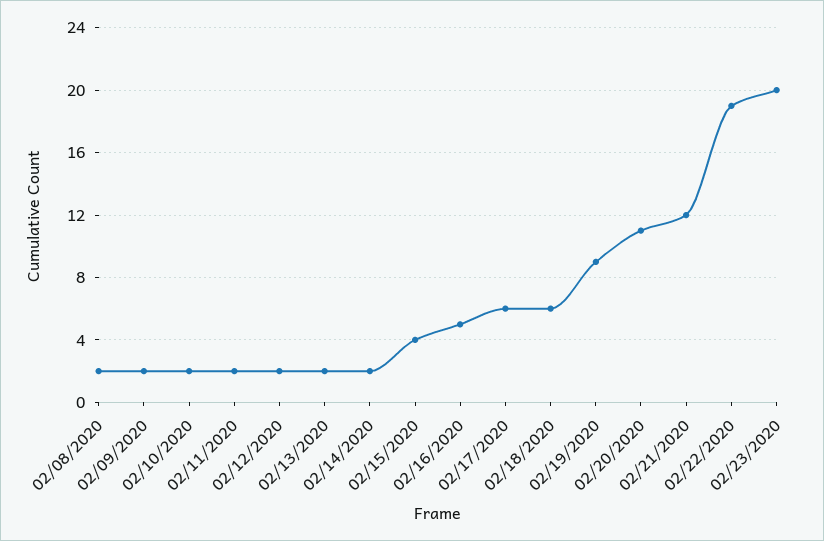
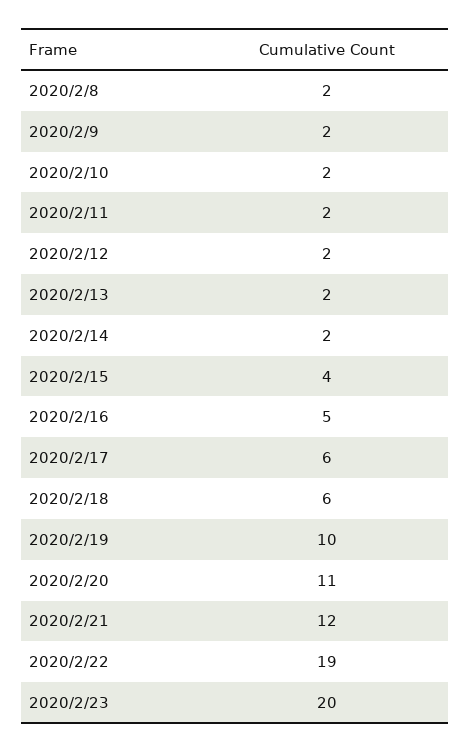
  {
    "02/08/2020": 2,
    "02/09/2020": 2,
    "02/10/2020": 2,
    "02/11/2020": 2,
    "02/12/2020": 2,
    "02/13/2020": 2,
    "02/14/2020": 2,
    "02/15/2020": 4,
    "02/16/2020": 5,
    "02/17/2020": 6,
    "02/18/2020": 6,
-   "02/19/2020": 9,
+   "02/19/2020": 10,
    "02/20/2020": 11,
    "02/21/2020": 12,
    "02/22/2020": 19,
    "02/23/2020": 20
  }

